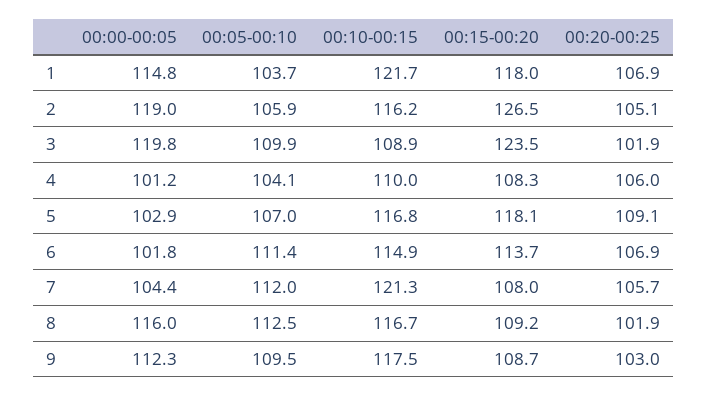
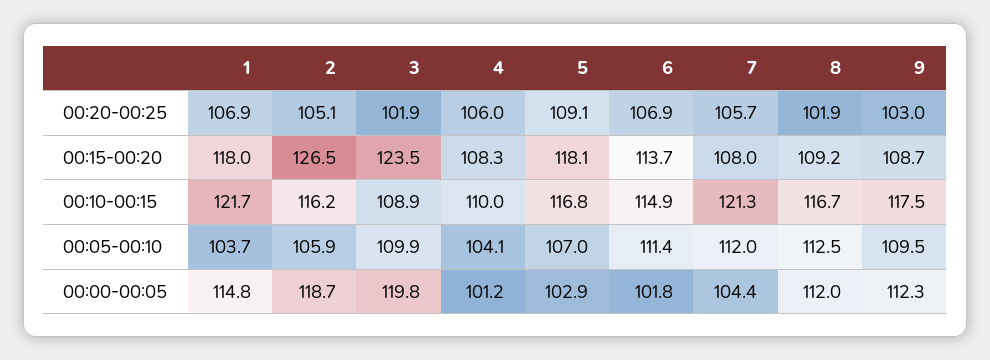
  {
    "00:00-00:05": {
      "1": 114.8,
-     "2": 119,
+     "2": 118.7,
      "3": 119.8,
      "4": 101.2,
      "5": 102.9,
      "6": 101.8,
      "7": 104.4,
-     "8": 116,
+     "8": 112,
      "9": 112.3
    },
    "00:05-00:10": {
      "1": 103.7,
      "2": 105.9,
      "3": 109.9,
      "4": 104.1,
      "5": 107,
      "6": 111.4,
      "7": 112,
      "8": 112.5,
      "9": 109.5
    },
    "00:10-00:15": {
      "1": 121.7,
      "2": 116.2,
      "3": 108.9,
      "4": 110,
      "5": 116.8,
      "6": 114.9,
      "7": 121.3,
      "8": 116.7,
      "9": 117.5
    },
    "00:15-00:20": {
      "1": 118,
      "2": 126.5,
      "3": 123.5,
      "4": 108.3,
      "5": 118.1,
      "6": 113.7,
      "7": 108,
      "8": 109.2,
      "9": 108.7
    },
    "00:20-00:25": {
      "1": 106.9,
      "2": 105.1,
      "3": 101.9,
      "4": 106,
      "5": 109.1,
      "6": 106.9,
      "7": 105.7,
      "8": 101.9,
      "9": 103
    }
  }

